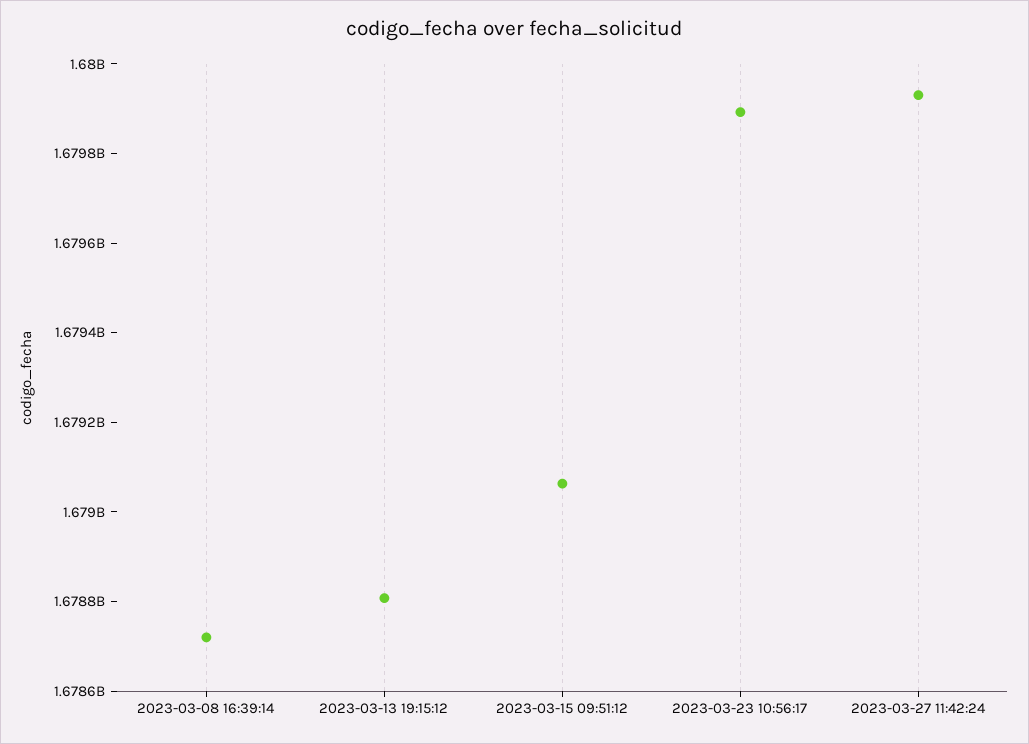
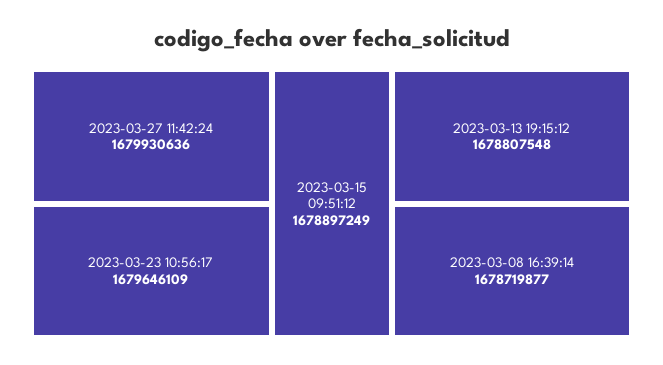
  {
    "2023-03-08 16:39:14": 1678719877,
    "2023-03-13 19:15:12": 1678807548,
-   "2023-03-15 09:51:12": 1679050000,
+   "2023-03-15 09:51:12": 1678897249,
-   "2023-03-23 10:56:17": 1679900000,
+   "2023-03-23 10:56:17": 1679646109,
    "2023-03-27 11:42:24": 1679930636
  }

